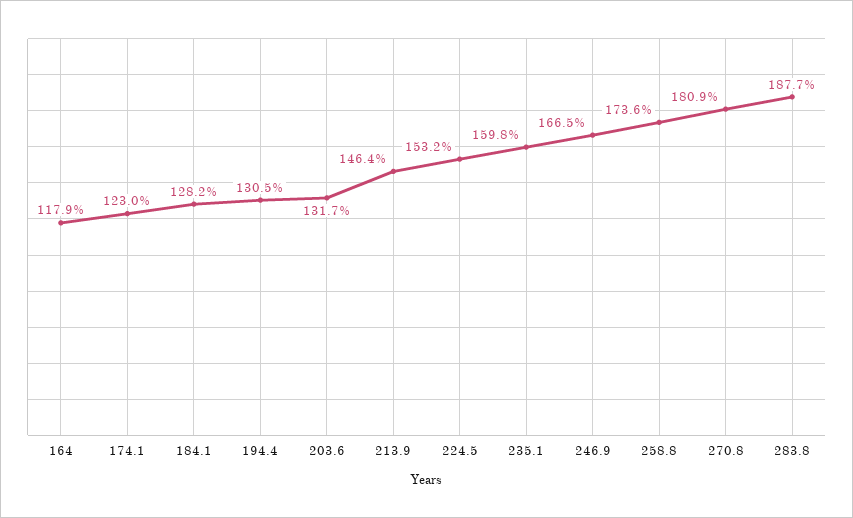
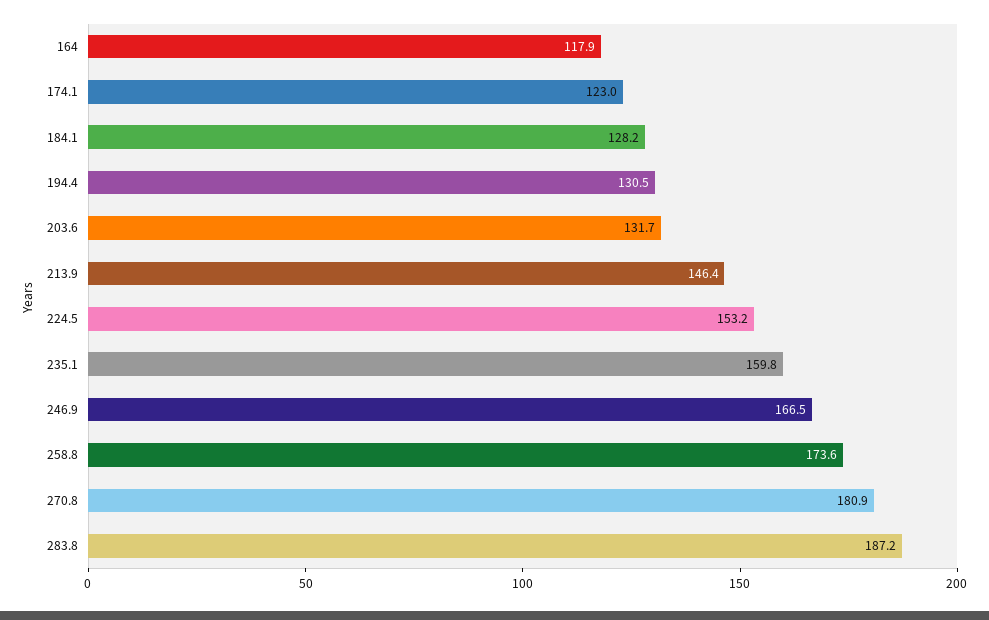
  {
    "164": 117.9,
    "174.1": 123,
    "184.1": 128.2,
    "194.4": 130.5,
    "203.6": 131.7,
    "213.9": 146.4,
    "224.5": 153.2,
    "235.1": 159.8,
    "246.9": 166.5,
    "258.8": 173.6,
    "270.8": 180.9,
-   "283.8": 187.7
+   "283.8": 187.2
  }

